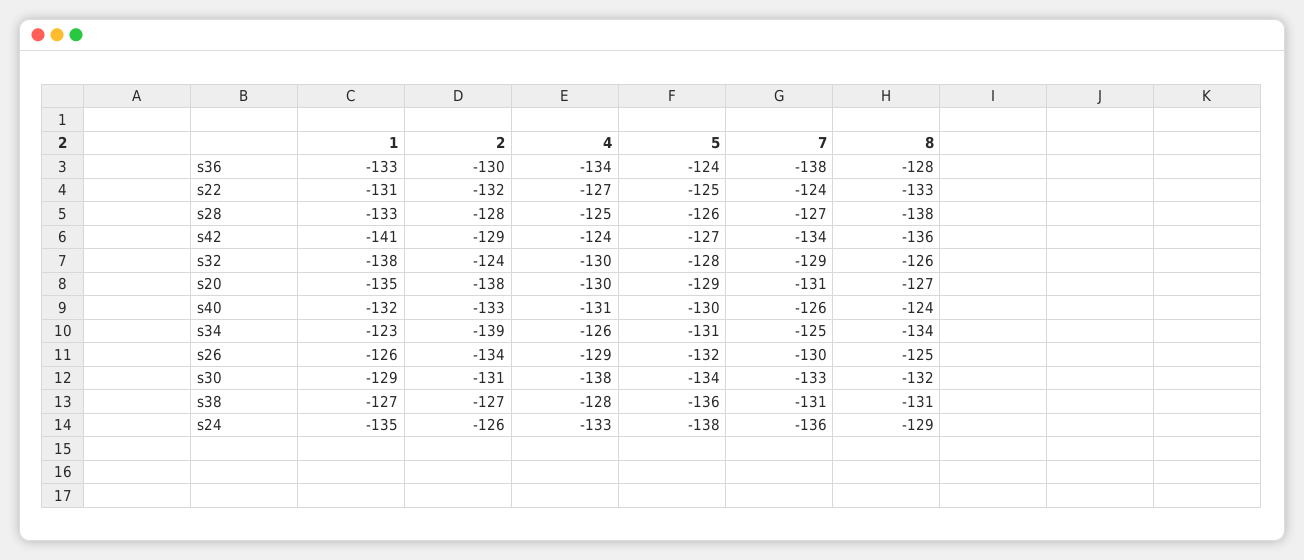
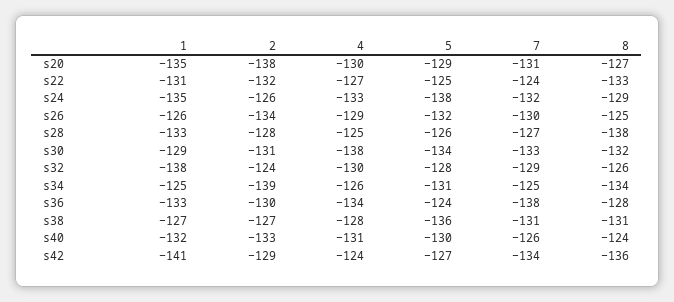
  {
    "1": {
      "s36": -133,
      "s22": -131,
      "s28": -133,
      "s42": -141,
      "s32": -138,
      "s20": -135,
      "s40": -132,
-     "s34": -123,
+     "s34": -125,
      "s26": -126,
      "s30": -129,
      "s38": -127,
      "s24": -135
    },
    "2": {
      "s36": -130,
      "s22": -132,
      "s28": -128,
      "s42": -129,
      "s32": -124,
      "s20": -138,
      "s40": -133,
      "s34": -139,
      "s26": -134,
      "s30": -131,
      "s38": -127,
      "s24": -126
    },
    "4": {
      "s36": -134,
      "s22": -127,
      "s28": -125,
      "s42": -124,
      "s32": -130,
      "s20": -130,
      "s40": -131,
      "s34": -126,
      "s26": -129,
      "s30": -138,
      "s38": -128,
      "s24": -133
    },
    "5": {
      "s36": -124,
      "s22": -125,
      "s28": -126,
      "s42": -127,
      "s32": -128,
      "s20": -129,
      "s40": -130,
      "s34": -131,
      "s26": -132,
      "s30": -134,
      "s38": -136,
      "s24": -138
    },
    "7": {
      "s36": -138,
      "s22": -124,
      "s28": -127,
      "s42": -134,
      "s32": -129,
      "s20": -131,
      "s40": -126,
      "s34": -125,
      "s26": -130,
      "s30": -133,
      "s38": -131,
-     "s24": -136
+     "s24": -132
    },
    "8": {
      "s36": -128,
      "s22": -133,
      "s28": -138,
      "s42": -136,
      "s32": -126,
      "s20": -127,
      "s40": -124,
      "s34": -134,
      "s26": -125,
      "s30": -132,
      "s38": -131,
      "s24": -129
    }
  }

